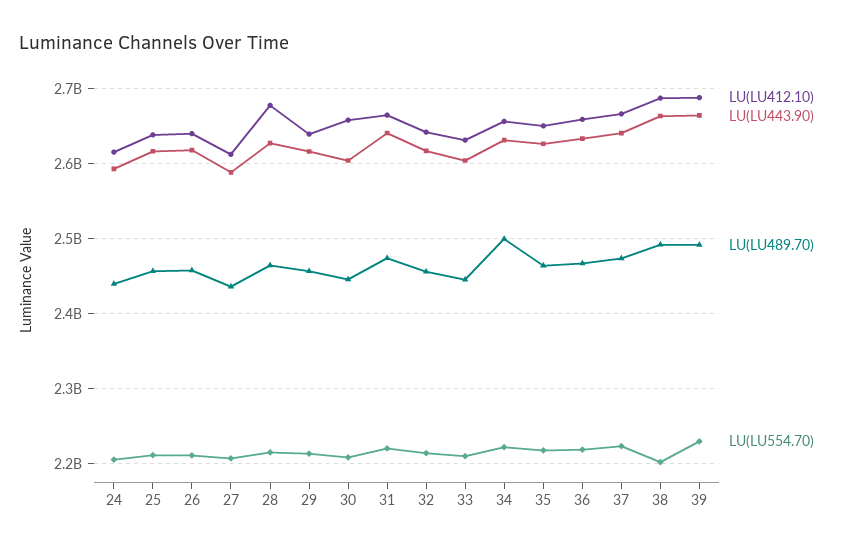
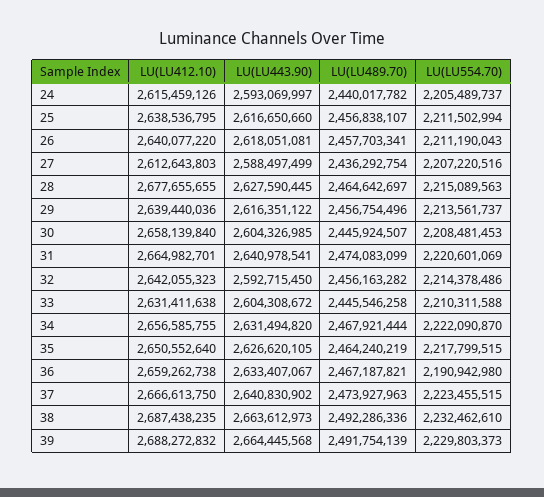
  {
    "LU(LU412.10)": {
      "24": 2615459126,
      "25": 2638536795,
      "26": 2640077220,
      "27": 2612643803,
      "28": 2677655655,
      "29": 2639440036,
      "30": 2658139840,
      "31": 2664982701,
      "32": 2642055323,
      "33": 2631411638,
      "34": 2656585755,
      "35": 2650552640,
      "36": 2659262738,
      "37": 2666613750,
      "38": 2687438235,
      "39": 2688272832
    },
    "LU(LU443.90)": {
      "24": 2593069997,
      "25": 2616650660,
      "26": 2618051081,
      "27": 2588497499,
      "28": 2627590445,
      "29": 2616351122,
      "30": 2604326985,
      "31": 2640978541,
-     "32": 2620000000,
+     "32": 2592715450,
      "33": 2604308672,
      "34": 2631494820,
      "35": 2626620105,
      "36": 2633407067,
      "37": 2640830902,
      "38": 2663612973,
      "39": 2664445568
    },
    "LU(LU489.70)": {
      "24": 2440017782,
      "25": 2456838107,
      "26": 2457703341,
      "27": 2436292754,
      "28": 2464642697,
      "29": 2456754496,
      "30": 2445924507,
      "31": 2474083099,
      "32": 2456163282,
      "33": 2445546258,
-     "34": 2500000000,
+     "34": 2467921444,
      "35": 2464240219,
      "36": 2467187821,
      "37": 2473927963,
      "38": 2492286336,
      "39": 2491754139
    },
    "LU(LU554.70)": {
      "24": 2205489737,
      "25": 2211502994,
      "26": 2211190043,
      "27": 2207220516,
      "28": 2215089563,
      "29": 2213561737,
      "30": 2208481453,
      "31": 2220601069,
      "32": 2214378486,
      "33": 2210311588,
      "34": 2222090870,
      "35": 2217799515,
-     "36": 2220000000,
+     "36": 2190942980,
      "37": 2223455515,
-     "38": 2200000000,
+     "38": 2232462610,
      "39": 2229803373
    }
  }

